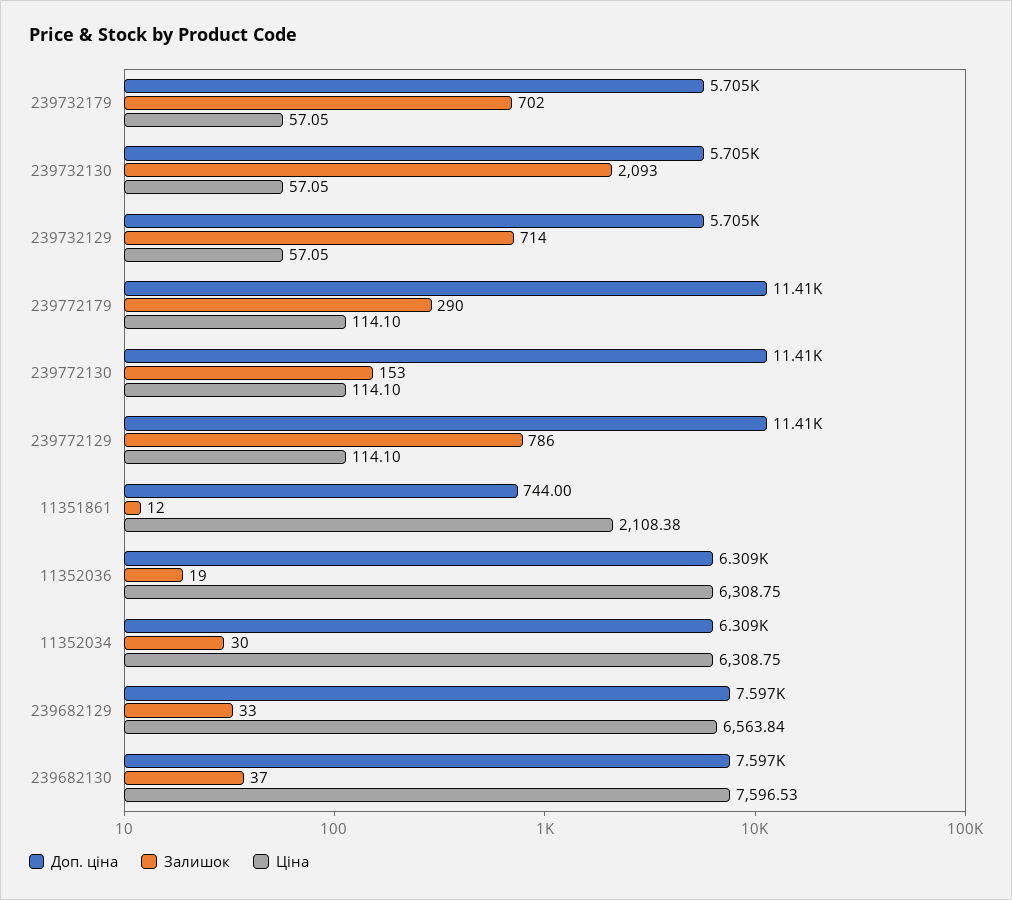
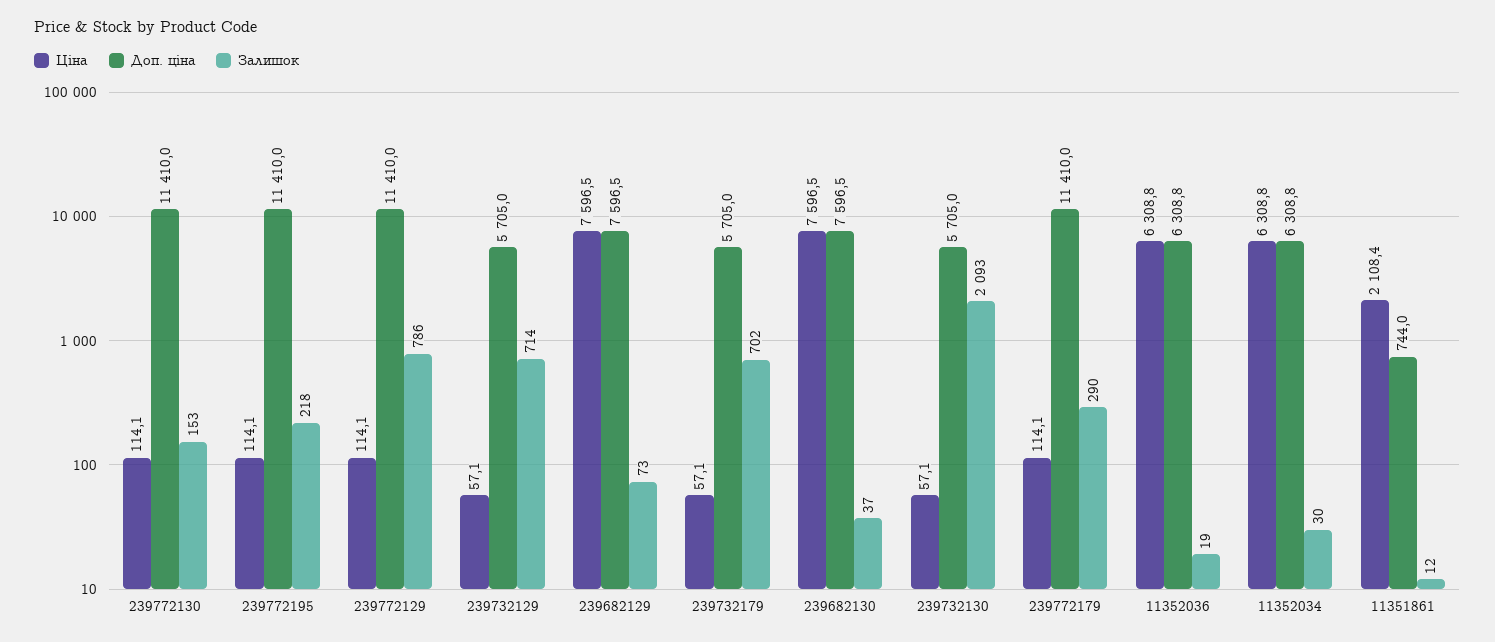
  {
    "Доп. ціна": {
      "239732179": 5705,
      "239732130": 5705,
      "239732129": 5705,
      "239772179": 11410,
      "239772130": 11410,
      "239772129": 11410,
      "11351861": 744,
      "11352036": 6308.8,
      "11352034": 6308.8,
      "239682129": 7596.5,
-     "239682130": 7596.5
+     "239682130": 7596.5,
+     "239772195": 11410
    },
    "Залишок": {
      "239732179": 702,
      "239732130": 2093,
      "239732129": 714,
      "239772179": 290,
      "239772130": 153,
      "239772129": 786,
      "11351861": 12,
      "11352036": 19,
      "11352034": 30,
-     "239682129": 33,
+     "239682129": 73,
-     "239682130": 37
+     "239682130": 37,
+     "239772195": 218
    },
    "Ціна": {
      "239732179": 57.05,
      "239732130": 57.05,
      "239732129": 57.05,
      "239772179": 114.1,
      "239772130": 114.1,
      "239772129": 114.1,
      "11351861": 2108.38,
      "11352036": 6308.75,
      "11352034": 6308.75,
-     "239682129": 6563.84,
+     "239682129": 7596.5,
-     "239682130": 7596.53
+     "239682130": 7596.53,
+     "239772195": 114.1
    }
  }

